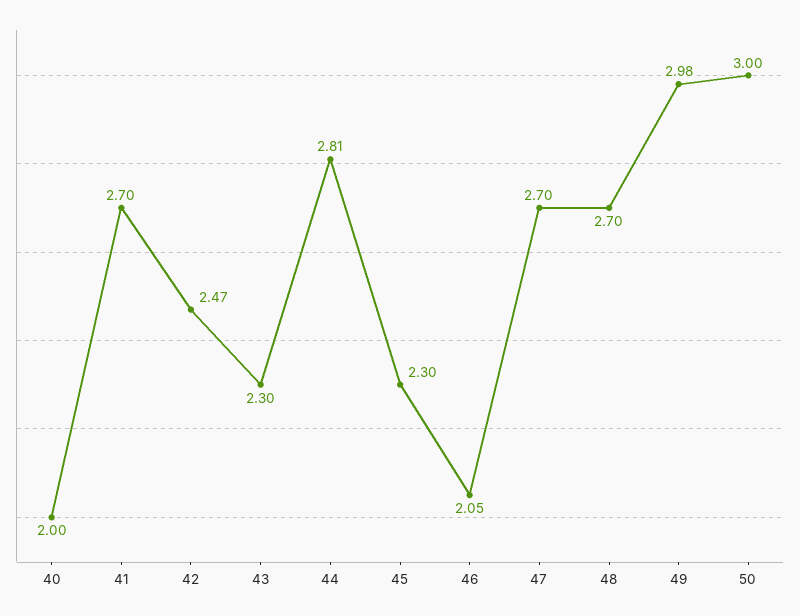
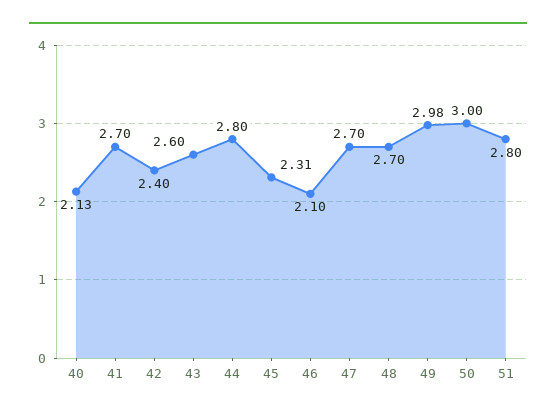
  {
-   "40": 2,
+   "40": 2.13,
    "41": 2.7,
-   "42": 2.47,
+   "42": 2.4,
-   "43": 2.3,
+   "43": 2.6,
-   "44": 2.81,
+   "44": 2.8,
-   "45": 2.3,
+   "45": 2.31,
-   "46": 2.05,
+   "46": 2.1,
    "47": 2.7,
    "48": 2.7,
    "49": 2.98,
-   "50": 3
+   "50": 3,
+   "51": 2.8
  }

